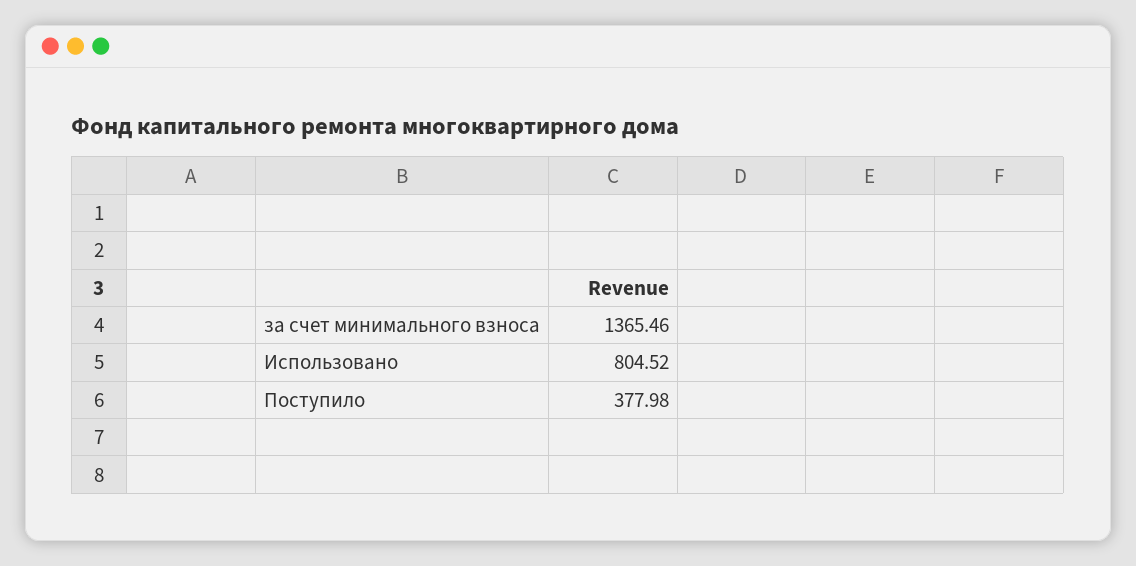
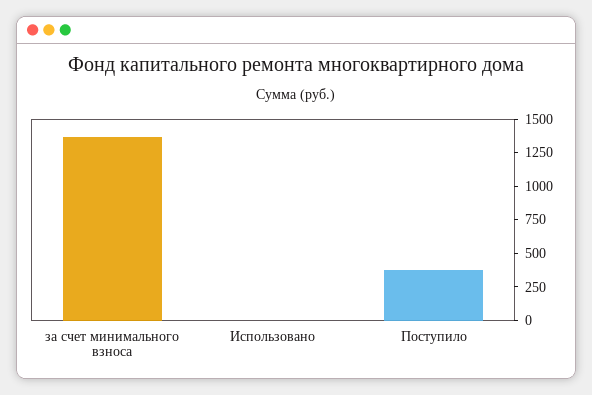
  {
    "за счет минимального взноса": 1365.46,
-   "Использовано": 804.52,
+   "Использовано": 0,
    "Поступило": 377.98
  }

